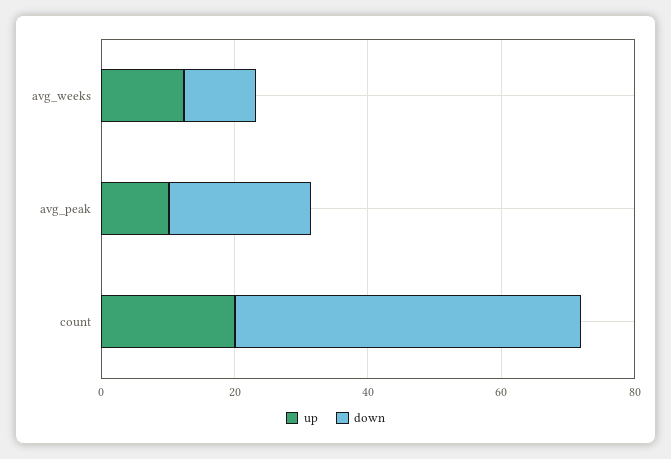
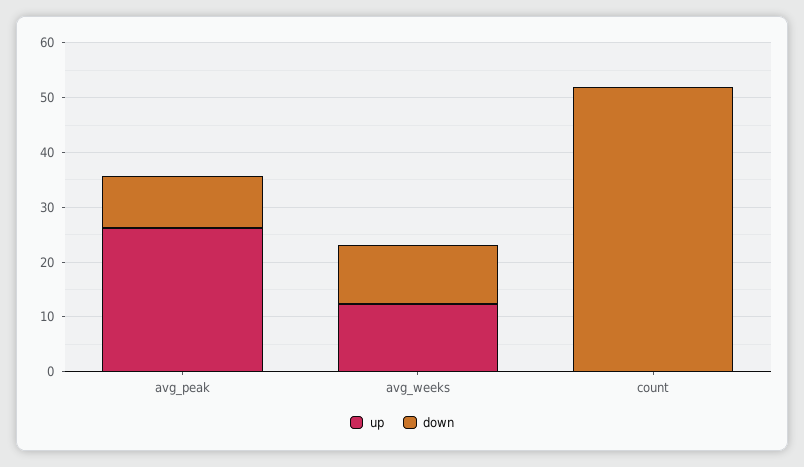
  {
    "up": {
      "avg_weeks": 12,
-     "avg_peak": 10,
+     "avg_peak": 26,
-     "count": 20
+     "count": 0
    },
    "down": {
      "avg_weeks": 10,
-     "avg_peak": 20,
+     "avg_peak": 10,
      "count": 52
    }
  }

